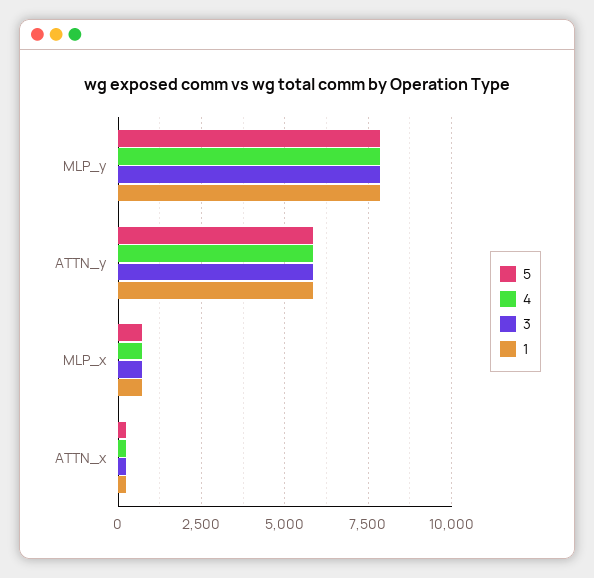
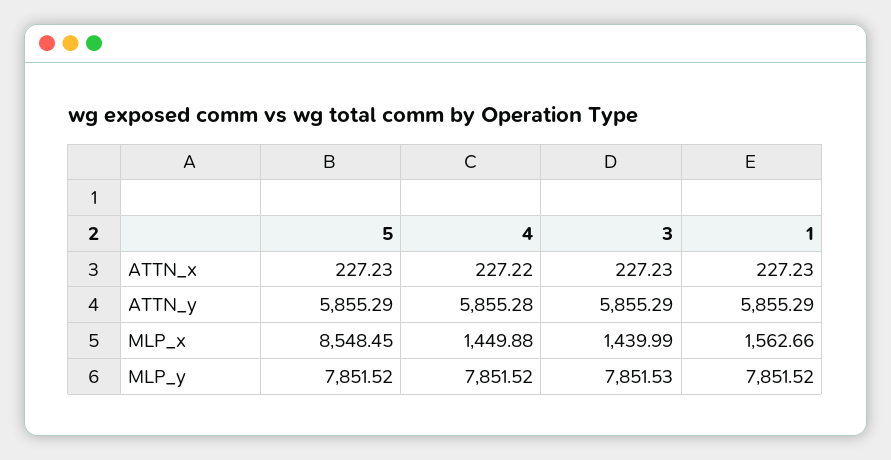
  {
    "5": {
      "MLP_y": 7851.52,
      "ATTN_y": 5855.29,
-     "MLP_x": 750,
+     "MLP_x": 8548.45,
      "ATTN_x": 227.23
    },
    "4": {
      "MLP_y": 7851.52,
      "ATTN_y": 5855.28,
-     "MLP_x": 750,
+     "MLP_x": 1449.88,
      "ATTN_x": 227.22
    },
    "3": {
      "MLP_y": 7851.53,
      "ATTN_y": 5855.29,
-     "MLP_x": 750,
+     "MLP_x": 1439.99,
      "ATTN_x": 227.23
    },
    "1": {
      "MLP_y": 7851.52,
      "ATTN_y": 5855.29,
-     "MLP_x": 750,
+     "MLP_x": 1562.66,
      "ATTN_x": 227.23
    }
  }

